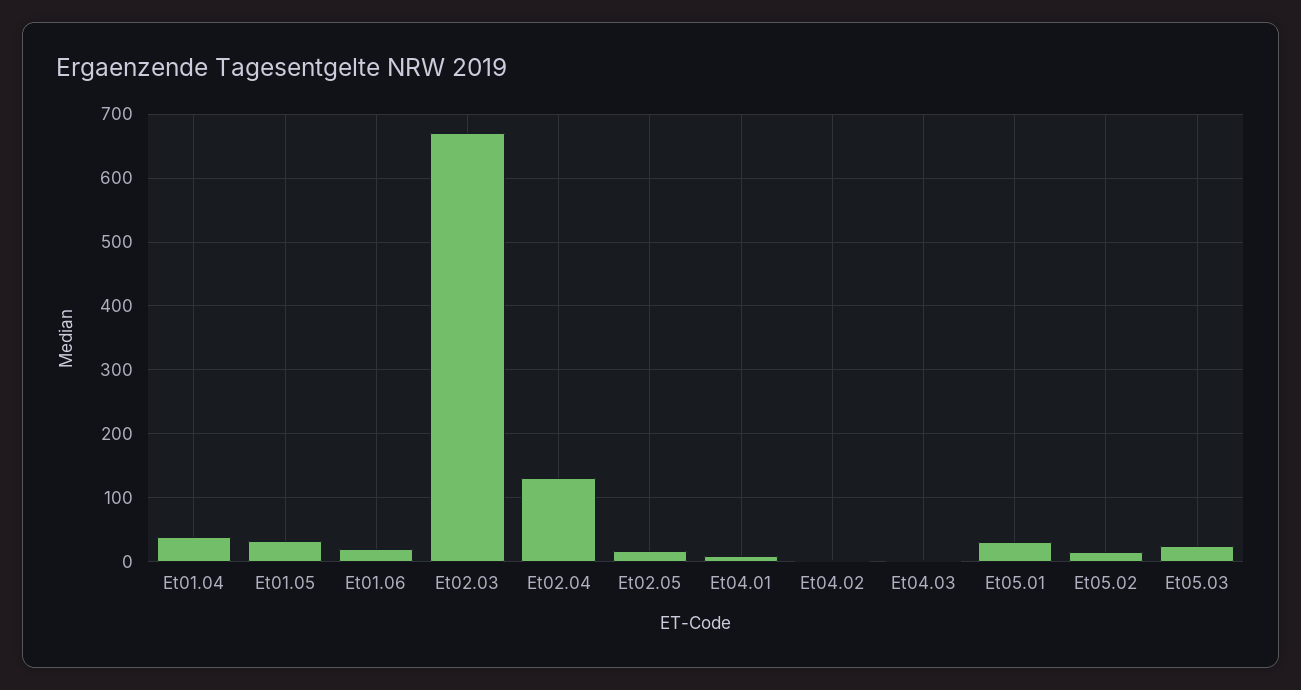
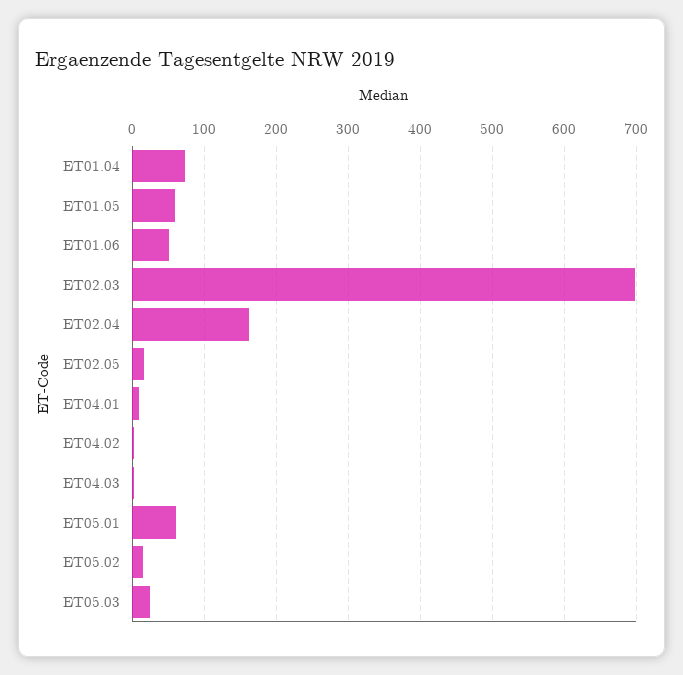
  {
-   "Et01.04": 40,
+   "Et01.04": 70,
-   "Et01.05": 30,
+   "Et01.05": 60,
-   "Et01.06": 20,
+   "Et01.06": 50,
-   "Et02.03": 670,
+   "Et02.03": 700,
-   "Et02.04": 130,
+   "Et02.04": 160,
    "Et02.05": 20,
    "Et04.01": 10,
    "Et04.02": 0,
    "Et04.03": 0,
-   "Et05.01": 30,
+   "Et05.01": 60,
    "Et05.02": 20,
    "Et05.03": 20
  }

